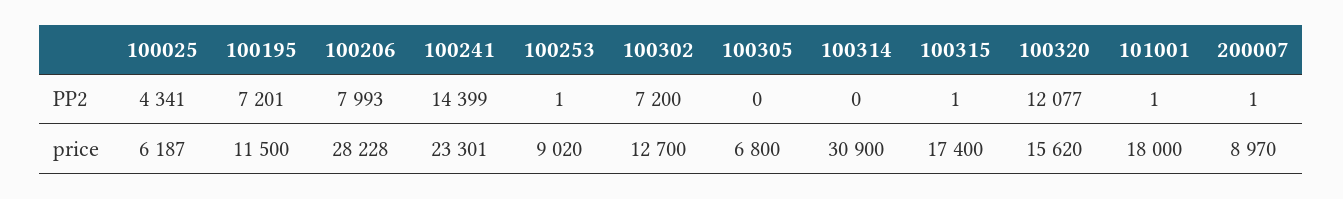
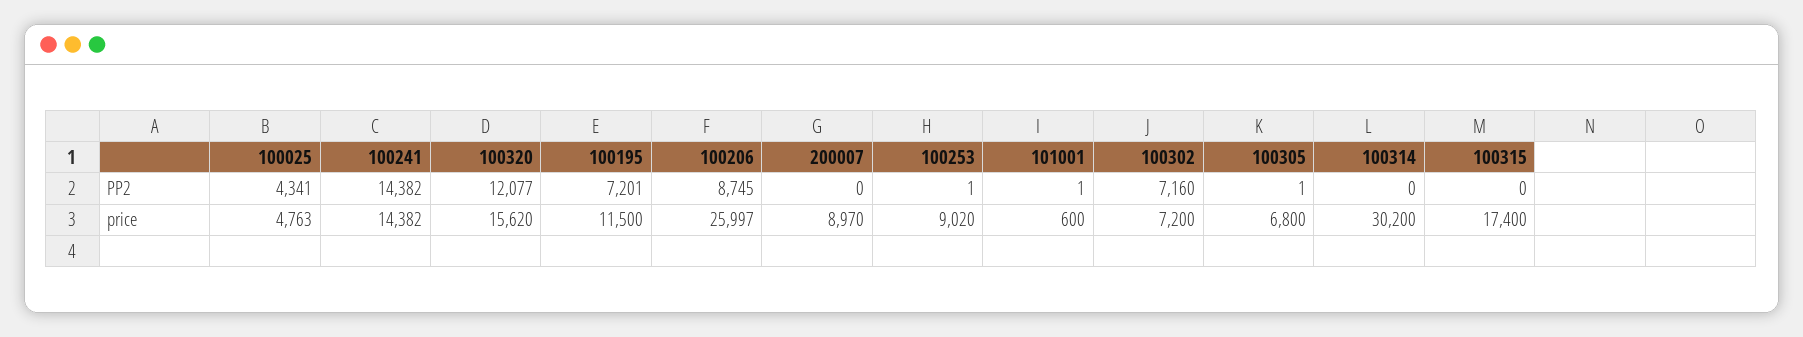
  {
    "100025": {
      "PP2": 4341,
-     "price": 6187
+     "price": 4763
    },
    "100195": {
      "PP2": 7201,
      "price": 11500
    },
    "100206": {
-     "PP2": 7993,
+     "PP2": 8745,
-     "price": 28228
+     "price": 25997
    },
    "100241": {
-     "PP2": 14399,
+     "PP2": 14382,
-     "price": 23301
+     "price": 14382
    },
    "100253": {
      "PP2": 1,
      "price": 9020
    },
    "100302": {
-     "PP2": 7200,
+     "PP2": 7160,
-     "price": 12700
+     "price": 7200
    },
    "100305": {
-     "PP2": 0,
+     "PP2": 1,
      "price": 6800
    },
    "100314": {
      "PP2": 0,
-     "price": 30900
+     "price": 30200
    },
    "100315": {
-     "PP2": 1,
+     "PP2": 0,
      "price": 17400
    },
    "100320": {
      "PP2": 12077,
      "price": 15620
    },
    "101001": {
      "PP2": 1,
-     "price": 18000
+     "price": 600
    },
    "200007": {
-     "PP2": 1,
+     "PP2": 0,
      "price": 8970
    }
  }

